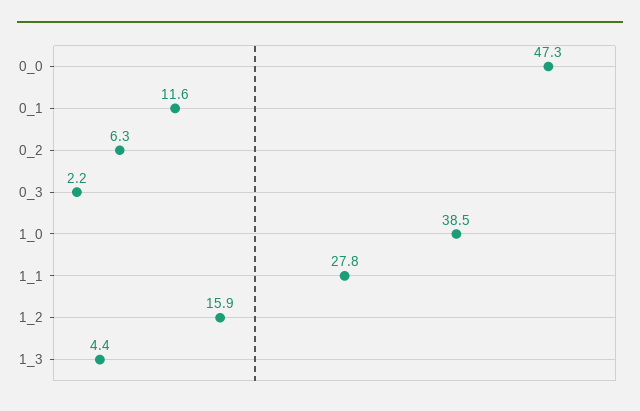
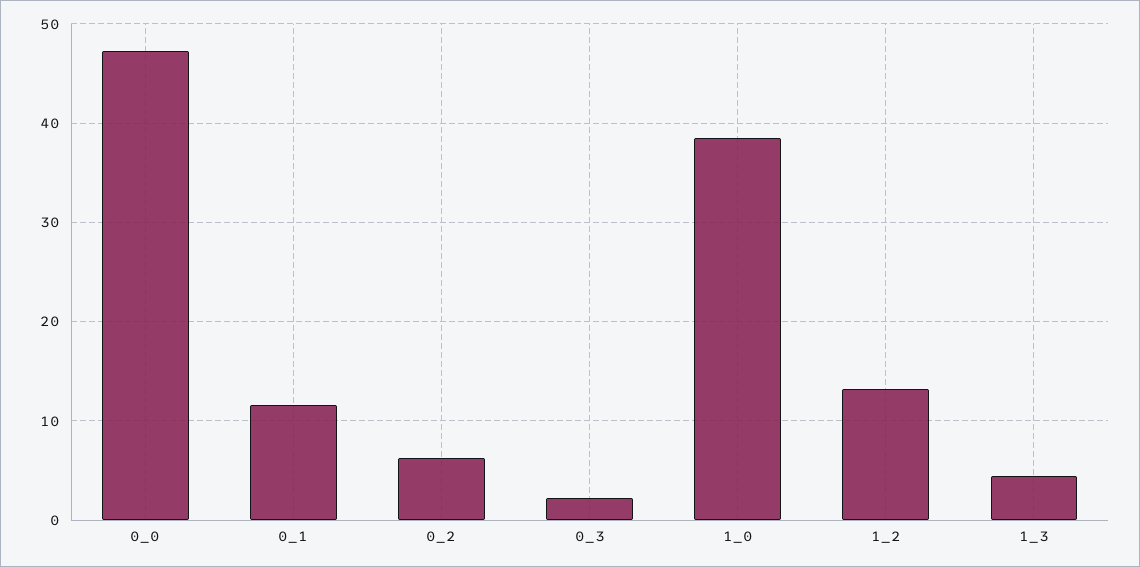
  {
    "0_0": 47.3,
    "0_1": 11.6,
    "0_2": 6.3,
    "0_3": 2.2,
    "1_0": 38.5,
-   "1_1": 27.8,
-   "1_2": 15.9,
+   "1_2": 13,
    "1_3": 4.4
  }

